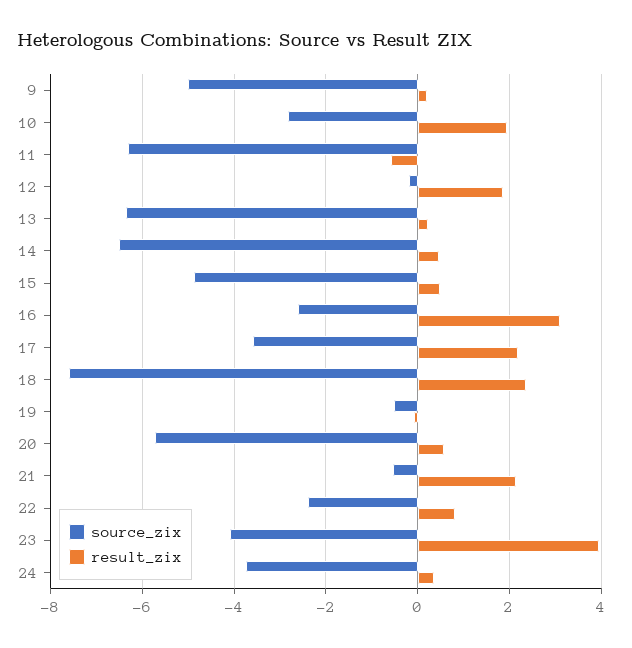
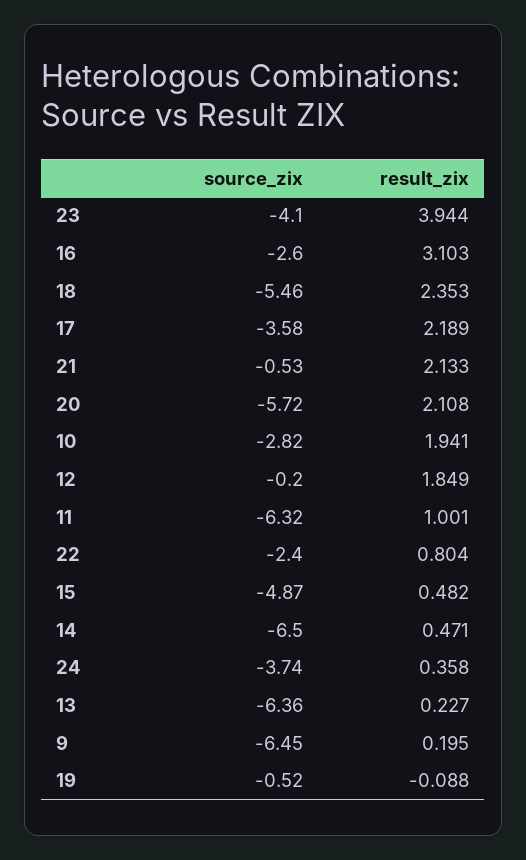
  {
    "source_zix": {
-     "9": -5,
+     "9": -6.45,
      "10": -2.82,
      "11": -6.32,
      "12": -0.2,
      "13": -6.36,
      "14": -6.5,
      "15": -4.87,
      "16": -2.6,
      "17": -3.58,
-     "18": -7.6,
+     "18": -5.46,
      "19": -0.52,
      "20": -5.72,
      "21": -0.53,
      "22": -2.4,
      "23": -4.1,
      "24": -3.74
    },
    "result_zix": {
      "9": 0.195,
      "10": 1.941,
-     "11": -0.6,
+     "11": 1.001,
      "12": 1.849,
      "13": 0.227,
      "14": 0.471,
      "15": 0.482,
      "16": 3.103,
      "17": 2.189,
      "18": 2.353,
      "19": -0.088,
-     "20": 0.6,
+     "20": 2.108,
      "21": 2.133,
      "22": 0.804,
      "23": 3.944,
      "24": 0.358
    }
  }

